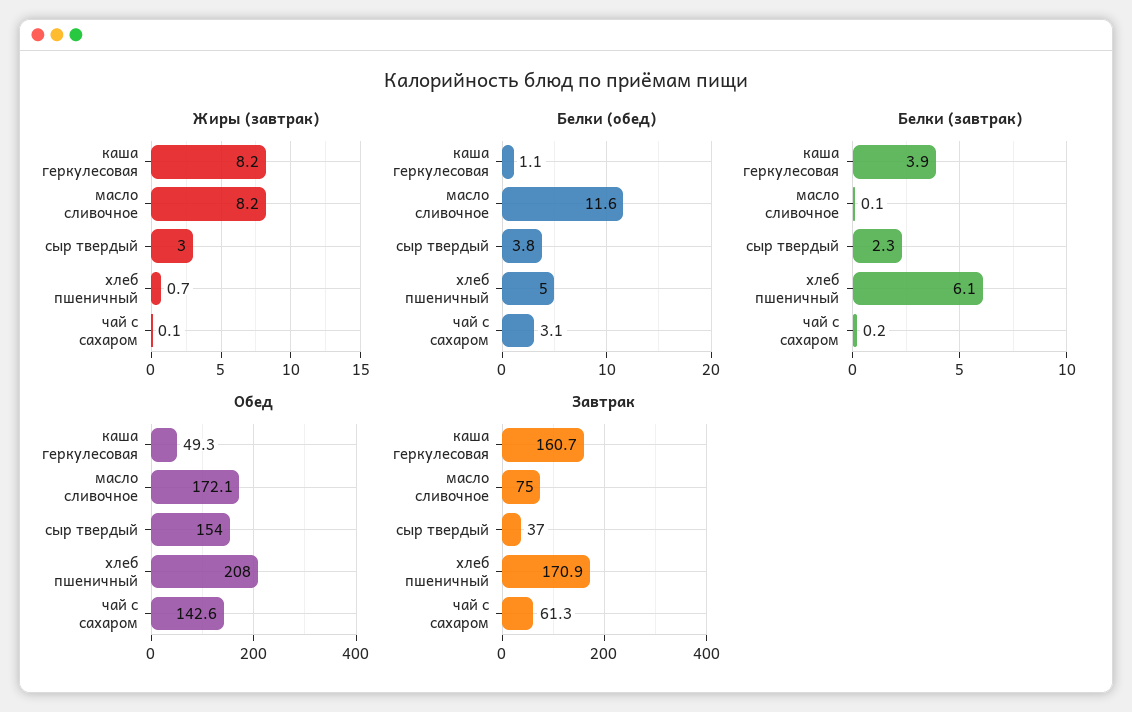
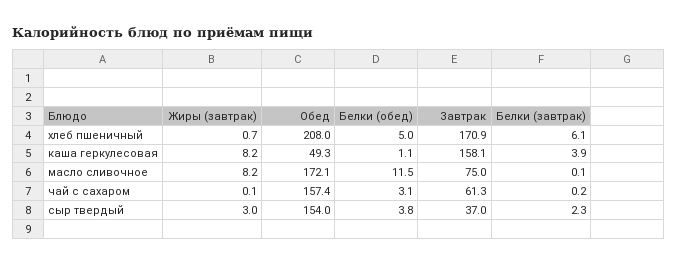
  {
    "Жиры (завтрак)": {
      "каша геркулесовая": 8.2,
      "масло сливочное": 8.2,
      "сыр твердый": 3,
      "хлеб пшеничный": 0.7,
      "чай с сахаром": 0.1
    },
    "Белки (обед)": {
      "каша геркулесовая": 1.1,
-     "масло сливочное": 11.6,
+     "масло сливочное": 11.5,
      "сыр твердый": 3.8,
      "хлеб пшеничный": 5,
      "чай с сахаром": 3.1
    },
    "Белки (завтрак)": {
      "каша геркулесовая": 3.9,
      "масло сливочное": 0.1,
      "сыр твердый": 2.3,
      "хлеб пшеничный": 6.1,
      "чай с сахаром": 0.2
    },
    "Обед": {
      "каша геркулесовая": 49.3,
      "масло сливочное": 172.1,
      "сыр твердый": 154,
      "хлеб пшеничный": 208,
-     "чай с сахаром": 142.6
+     "чай с сахаром": 157.4
    },
    "Завтрак": {
-     "каша геркулесовая": 160.7,
+     "каша геркулесовая": 158.1,
      "масло сливочное": 75,
      "сыр твердый": 37,
      "хлеб пшеничный": 170.9,
      "чай с сахаром": 61.3
    }
  }

